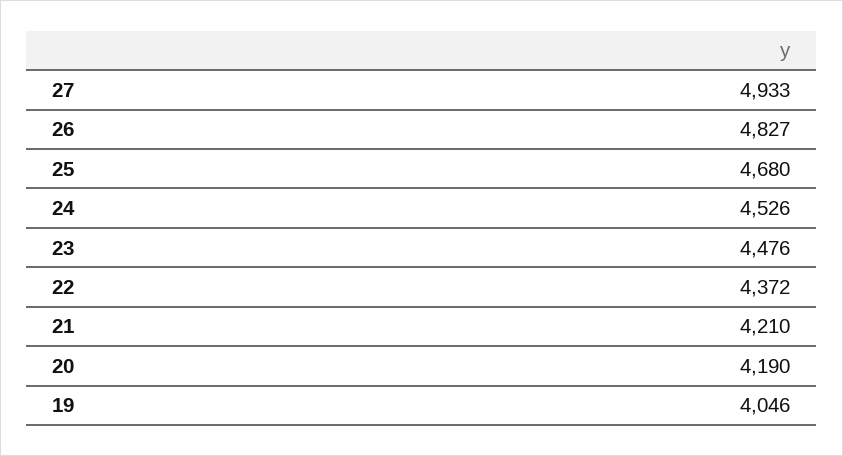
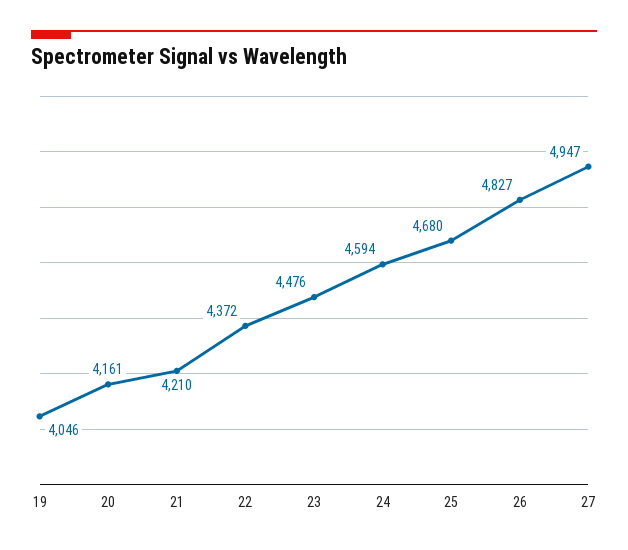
  {
-   "27": 4933,
+   "27": 4947,
    "26": 4827,
    "25": 4680,
-   "24": 4526,
+   "24": 4594,
    "23": 4476,
    "22": 4372,
    "21": 4210,
-   "20": 4190,
+   "20": 4161,
    "19": 4046
  }

